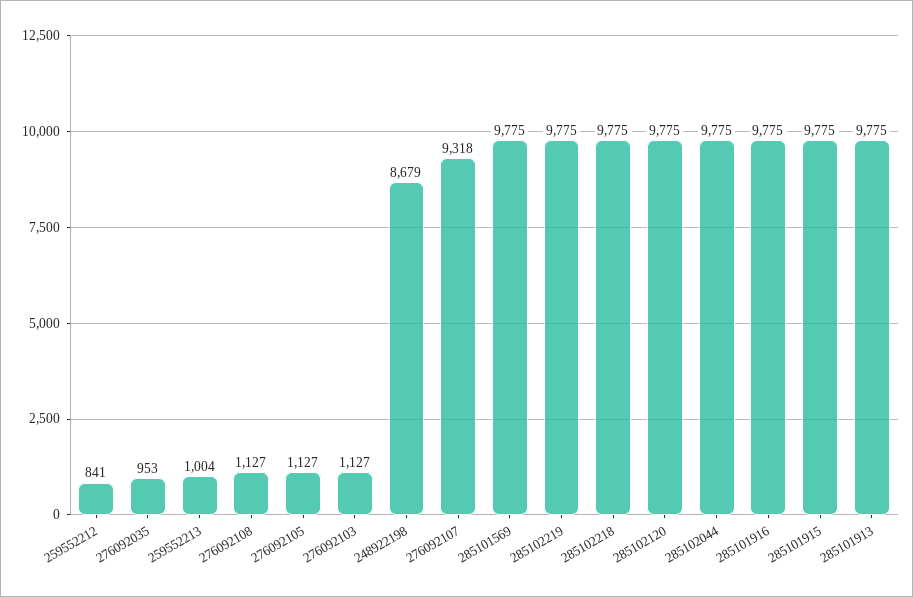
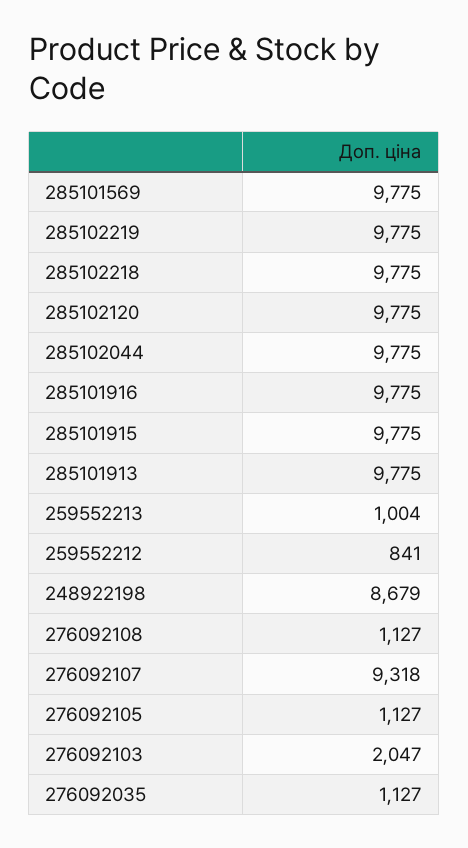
  {
    "259552212": 841,
-   "276092035": 953,
+   "276092035": 1127,
    "259552213": 1004,
    "276092108": 1127,
    "276092105": 1127,
-   "276092103": 1127,
+   "276092103": 2047,
    "248922198": 8679,
    "276092107": 9318,
    "285101569": 9775,
    "285102219": 9775,
    "285102218": 9775,
    "285102120": 9775,
    "285102044": 9775,
    "285101916": 9775,
    "285101915": 9775,
    "285101913": 9775
  }

